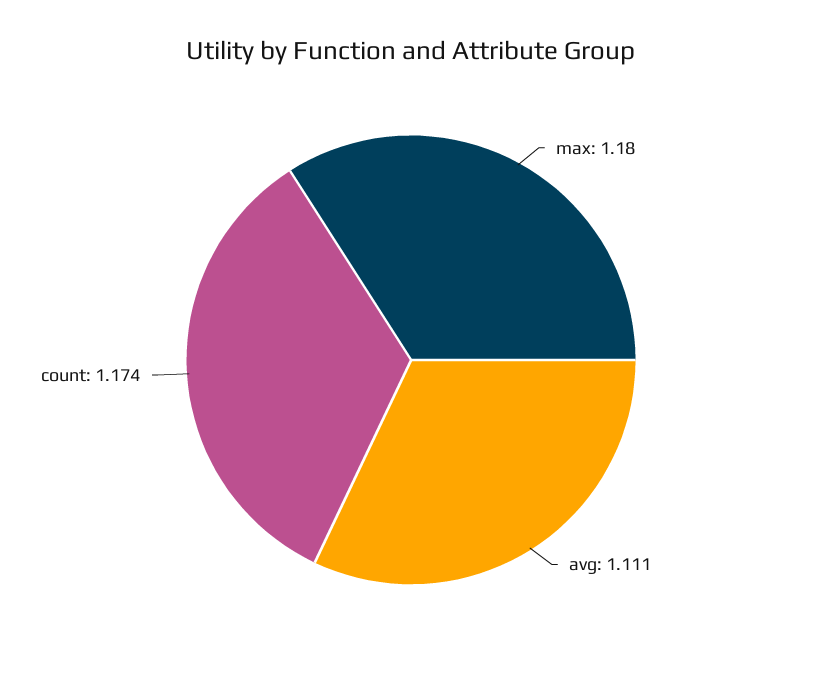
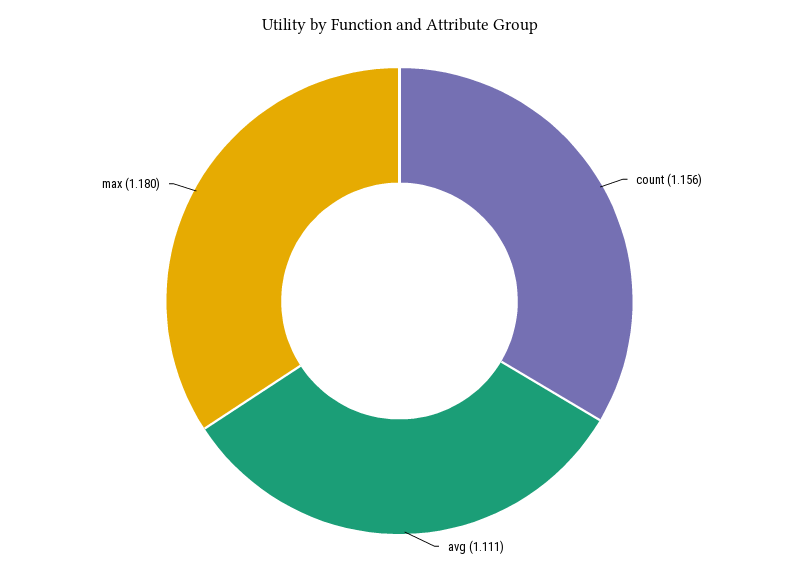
  {
    "max": 1.18,
    "avg": 1.111,
-   "count": 1.174
+   "count": 1.156
  }

